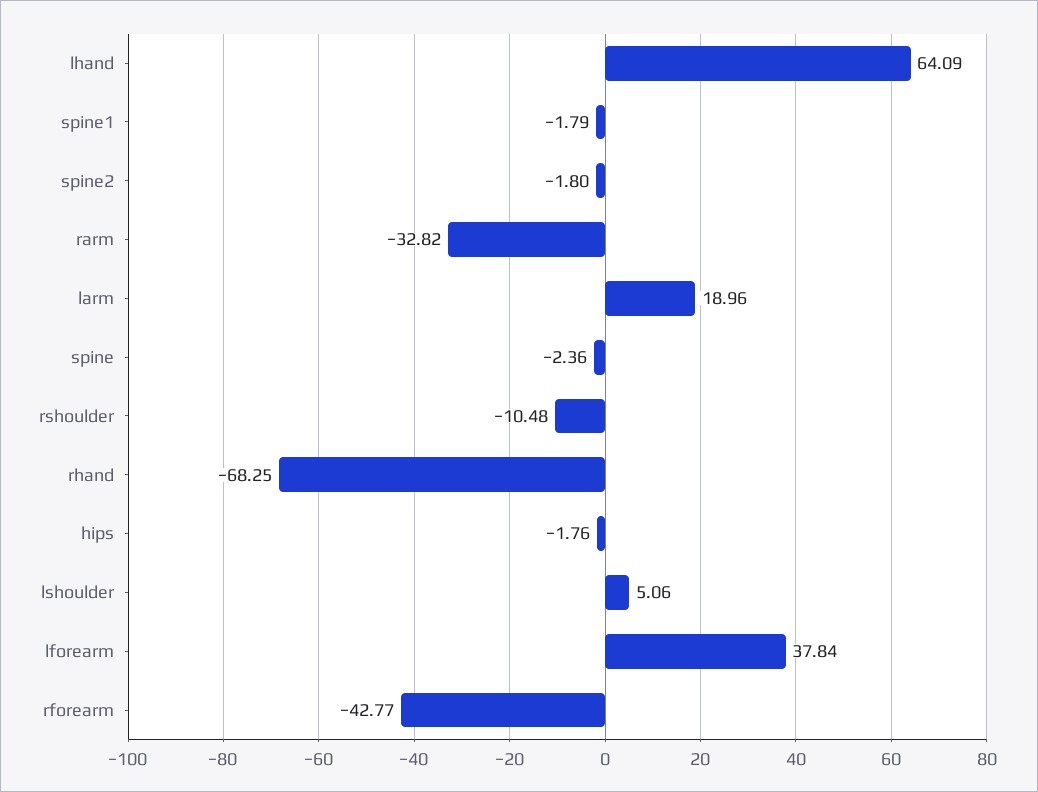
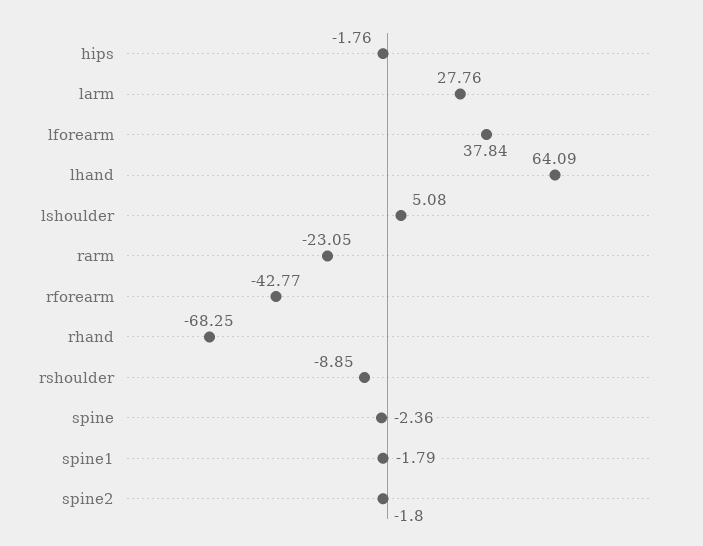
  {
    "lhand": 64.09,
    "spine1": -1.79,
    "spine2": -1.8,
-   "rarm": -32.82,
+   "rarm": -23.05,
-   "larm": 18.96,
+   "larm": 27.76,
    "spine": -2.36,
-   "rshoulder": -10.48,
+   "rshoulder": -8.85,
    "rhand": -68.25,
    "hips": -1.76,
-   "lshoulder": 5.06,
+   "lshoulder": 5.08,
    "lforearm": 37.84,
    "rforearm": -42.77
  }

